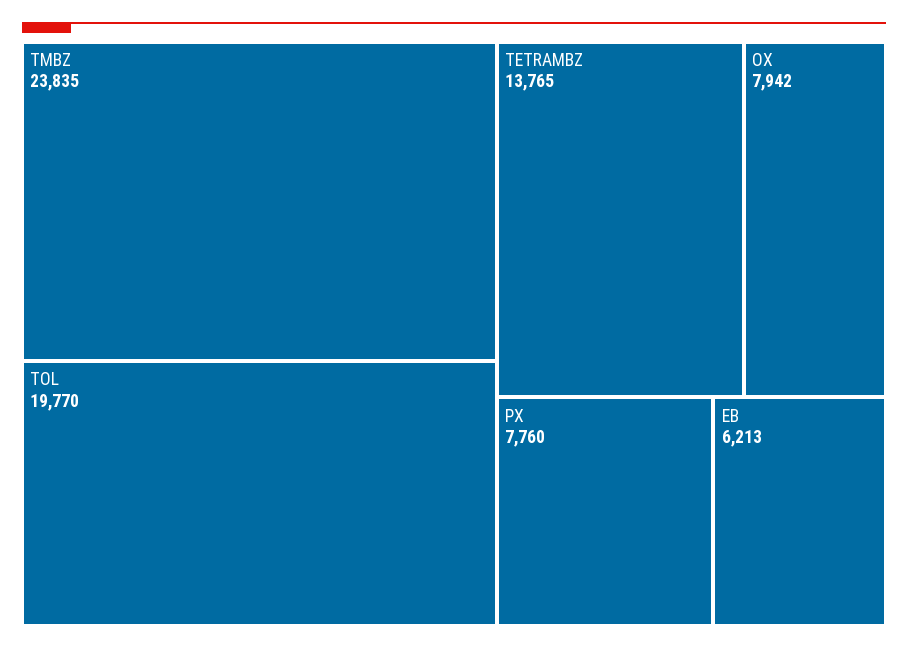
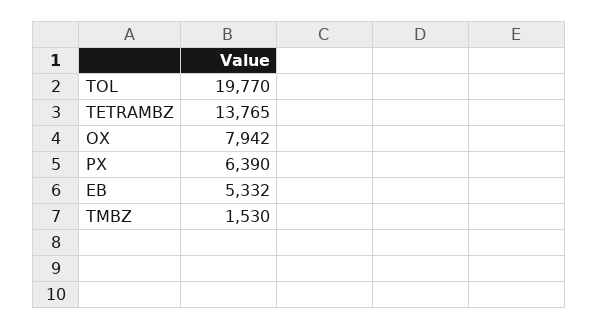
  {
-   "TMBZ": 23835,
+   "TMBZ": 1530,
    "TOL": 19770,
    "TETRAMBZ": 13765,
    "OX": 7942,
-   "PX": 7760,
+   "PX": 6390,
-   "EB": 6213
+   "EB": 5332
  }

